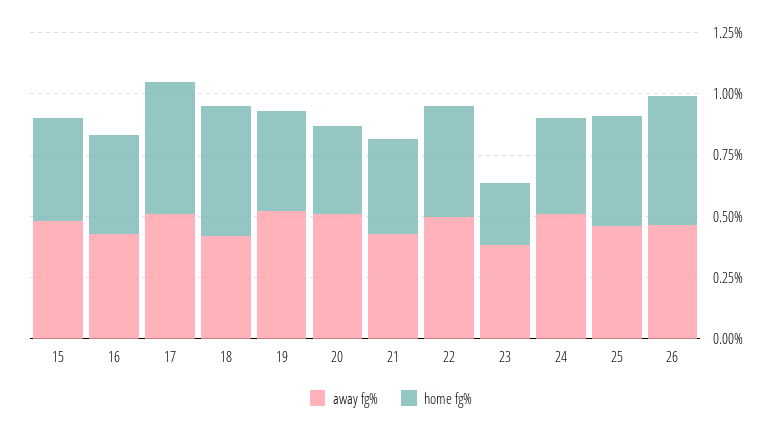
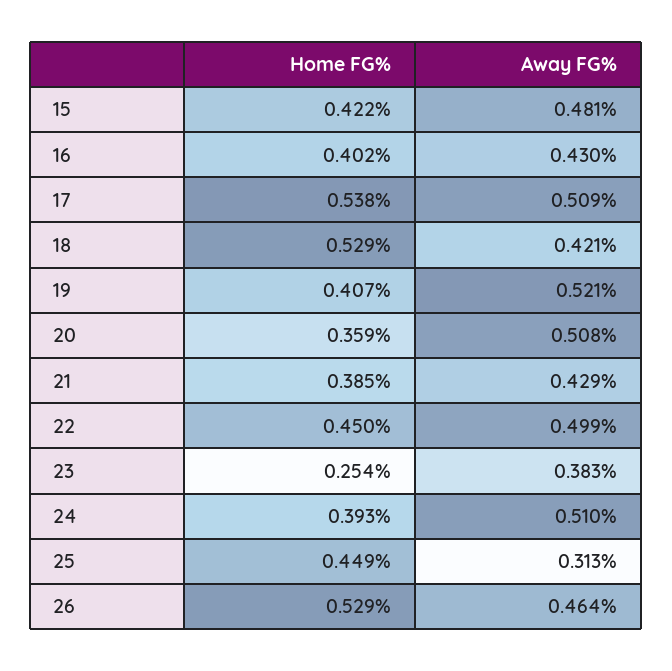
  {
    "away fg%": {
      "15": 0.481,
      "16": 0.43,
      "17": 0.509,
      "18": 0.421,
      "19": 0.521,
      "20": 0.508,
      "21": 0.429,
      "22": 0.499,
      "23": 0.383,
      "24": 0.51,
-     "25": 0.45,
+     "25": 0.313,
      "26": 0.464
    },
    "home fg%": {
      "15": 0.422,
      "16": 0.402,
      "17": 0.538,
      "18": 0.529,
      "19": 0.407,
      "20": 0.359,
      "21": 0.385,
      "22": 0.45,
      "23": 0.254,
      "24": 0.393,
      "25": 0.449,
      "26": 0.529
    }
  }

